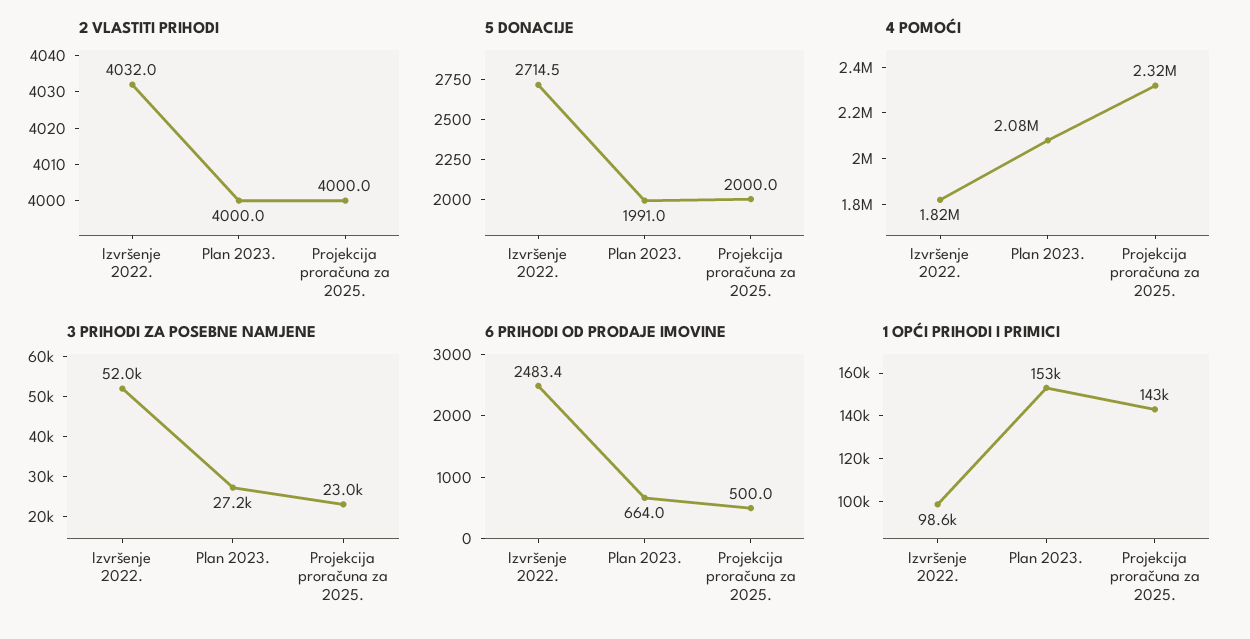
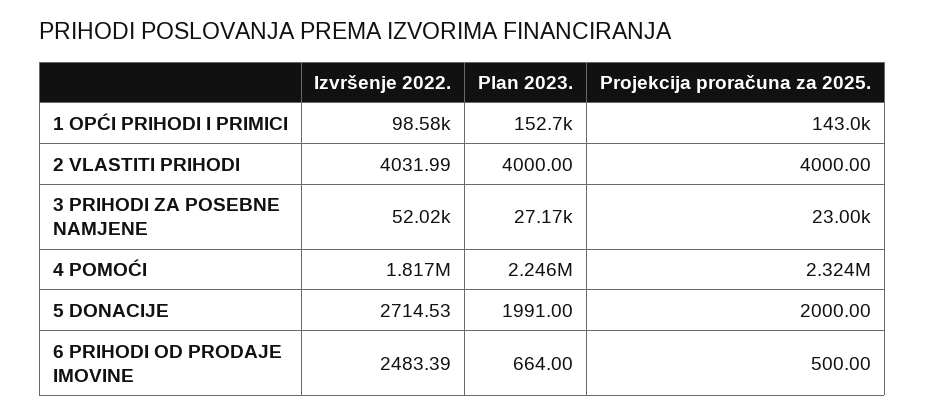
  {
    "2 VLASTITI PRIHODI": {
      "Izvršenje 2022.": 4031.99,
      "Plan 2023.": 4000,
      "Projekcija proračuna za 2025.": 4000
    },
    "5 DONACIJE": {
      "Izvršenje 2022.": 2714.53,
      "Plan 2023.": 1991,
      "Projekcija proračuna za 2025.": 2000
    },
    "4 POMOĆI": {
      "Izvršenje 2022.": 1817000,
-     "Plan 2023.": 2080000,
+     "Plan 2023.": 2246000,
      "Projekcija proračuna za 2025.": 2324000
    },
    "3 PRIHODI ZA POSEBNE NAMJENE": {
      "Izvršenje 2022.": 52020,
      "Plan 2023.": 27170,
      "Projekcija proračuna za 2025.": 23000
    },
    "6 PRIHODI OD PRODAJE IMOVINE": {
      "Izvršenje 2022.": 2483.39,
      "Plan 2023.": 664,
      "Projekcija proračuna za 2025.": 500
    },
    "1 OPĆI PRIHODI I PRIMICI": {
      "Izvršenje 2022.": 98580,
      "Plan 2023.": 152700,
      "Projekcija proračuna za 2025.": 143000
    }
  }

